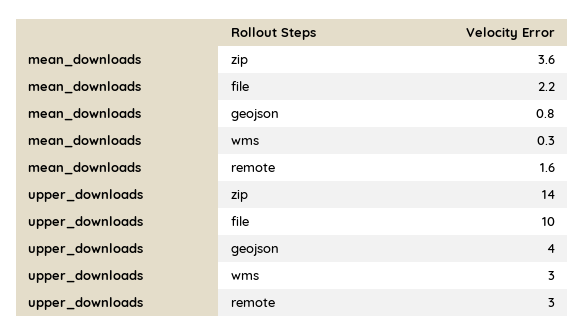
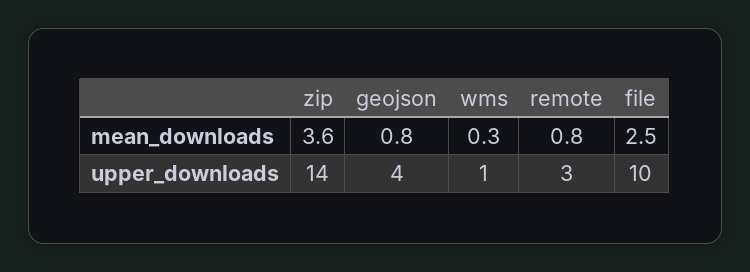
  {
    "mean_downloads": {
      "zip": 3.6,
-     "file": 2.2,
+     "file": 2.5,
      "geojson": 0.8,
      "wms": 0.3,
-     "remote": 1.6
+     "remote": 0.8
    },
    "upper_downloads": {
      "zip": 14,
      "file": 10,
      "geojson": 4,
-     "wms": 3,
+     "wms": 1,
      "remote": 3
    }
  }

